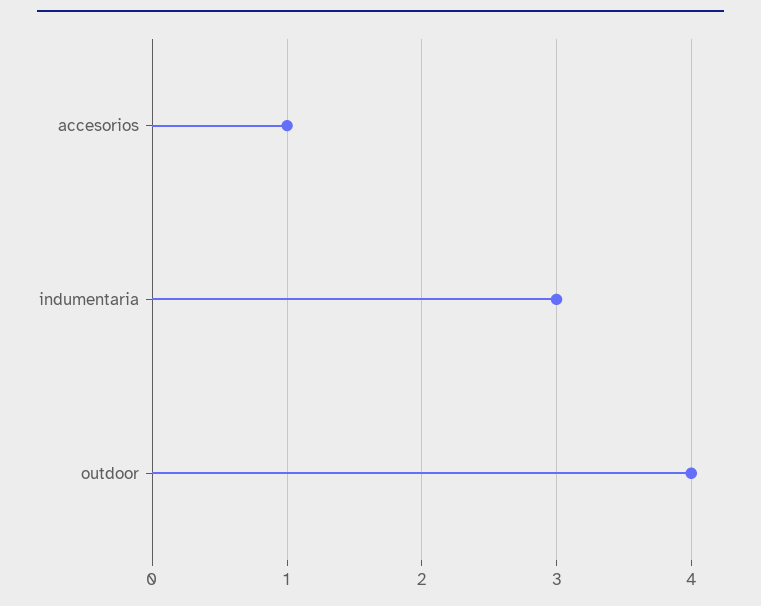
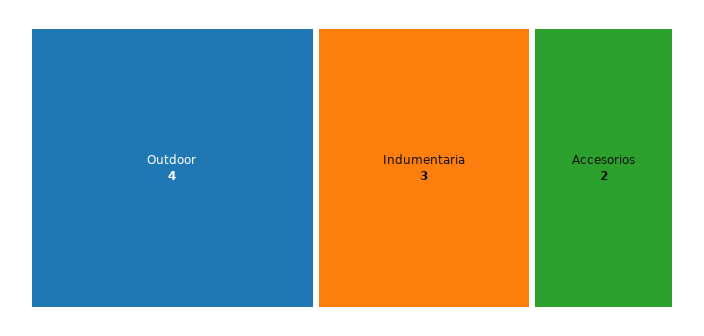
  {
-   "accesorios": 1,
+   "accesorios": 2,
    "indumentaria": 3,
    "outdoor": 4
  }

